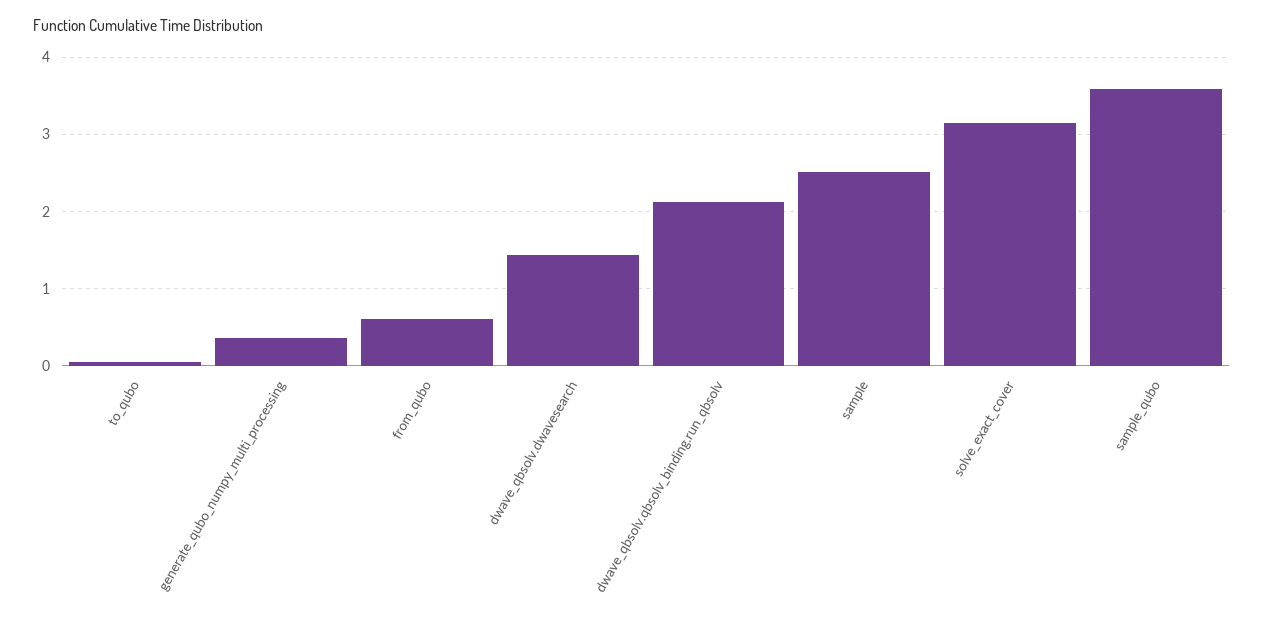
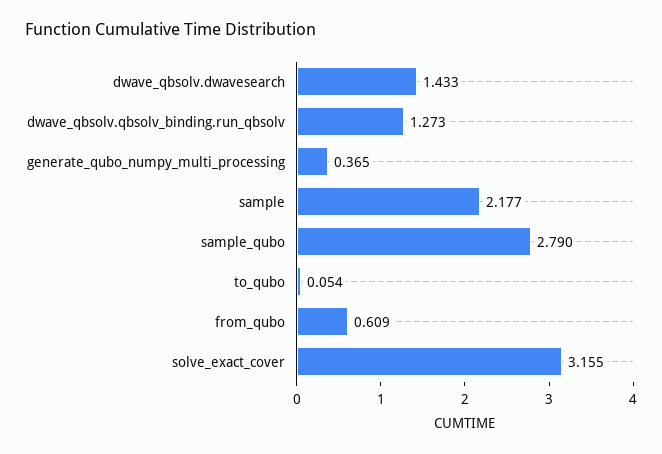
  {
    "to_qubo": 0.054,
    "generate_qubo_numpy_multi_processing": 0.365,
    "from_qubo": 0.609,
    "dwave_qbsolv.dwavesearch": 1.433,
-   "dwave_qbsolv.qbsolv_binding.run_qbsolv": 2.1,
+   "dwave_qbsolv.qbsolv_binding.run_qbsolv": 1.273,
-   "sample": 2.5,
+   "sample": 2.177,
    "solve_exact_cover": 3.155,
-   "sample_qubo": 3.6
+   "sample_qubo": 2.79
  }

